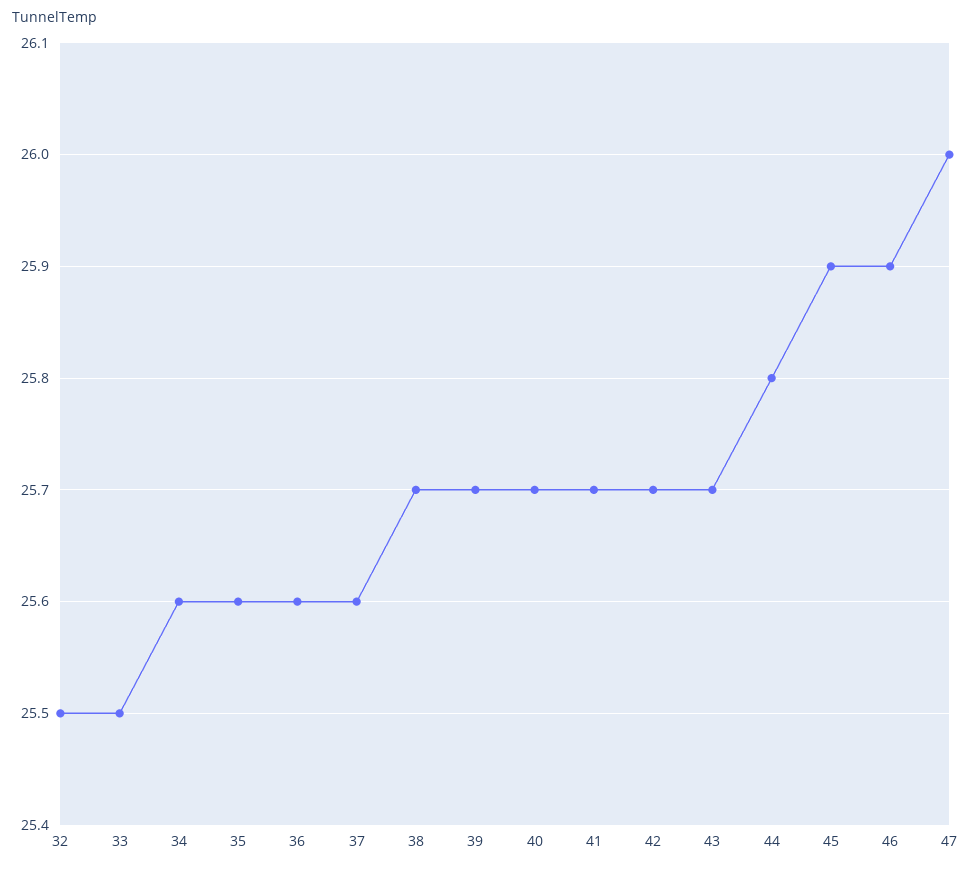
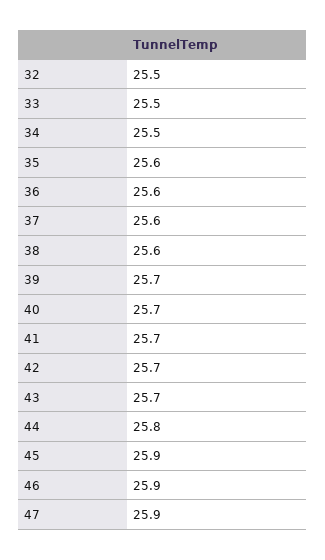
  {
    "32": 25.5,
    "33": 25.5,
-   "34": 25.6,
+   "34": 25.5,
    "35": 25.6,
    "36": 25.6,
    "37": 25.6,
-   "38": 25.7,
+   "38": 25.6,
    "39": 25.7,
    "40": 25.7,
    "41": 25.7,
    "42": 25.7,
    "43": 25.7,
    "44": 25.8,
    "45": 25.9,
    "46": 25.9,
-   "47": 26
+   "47": 25.9
  }

